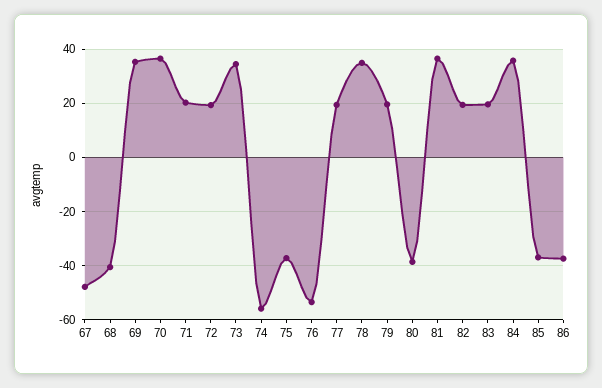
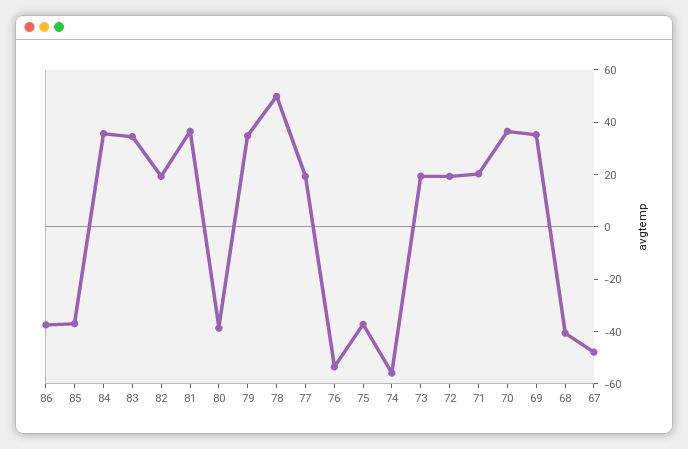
  {
    "67": -47.5,
    "68": -40,
    "69": 35,
    "70": 37.5,
    "71": 20,
    "72": 20,
-   "73": 35,
+   "73": 20,
    "74": -55,
    "75": -37.5,
    "76": -52.5,
    "77": 20,
-   "78": 35,
+   "78": 50,
-   "79": 20,
+   "79": 35,
    "80": -37.5,
    "81": 37.5,
    "82": 20,
-   "83": 20,
+   "83": 35,
    "84": 35,
    "85": -37.5,
    "86": -37.5
  }

